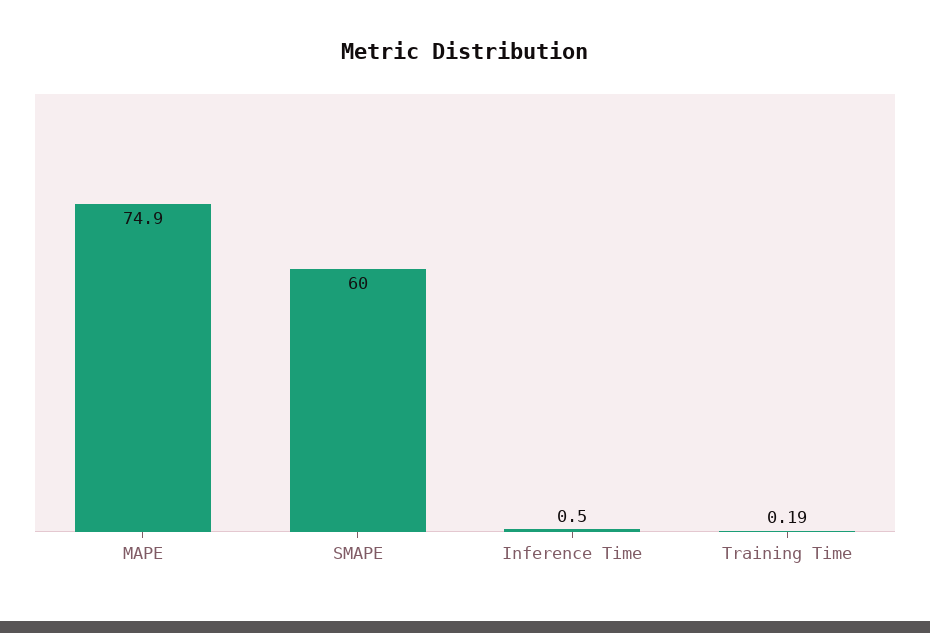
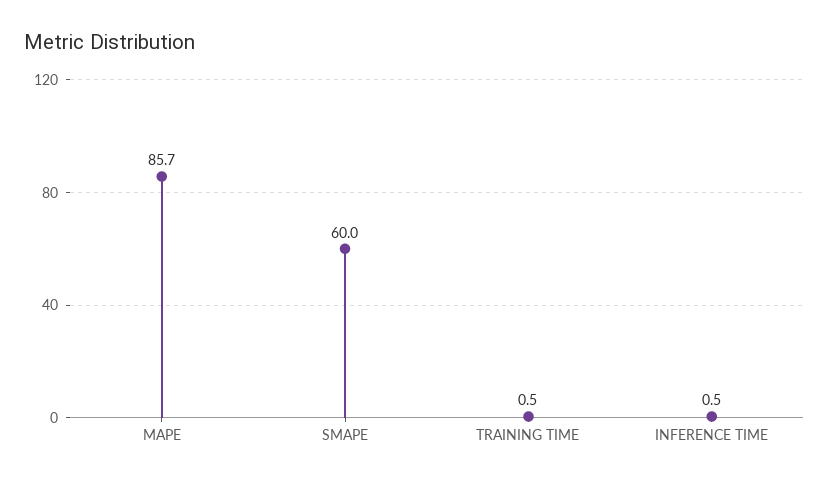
  {
-   "MAPE": 74.9,
+   "MAPE": 85.7,
    "SMAPE": 60,
    "Inference Time": 0.5,
-   "Training Time": 0.19
+   "Training Time": 0.5
  }

